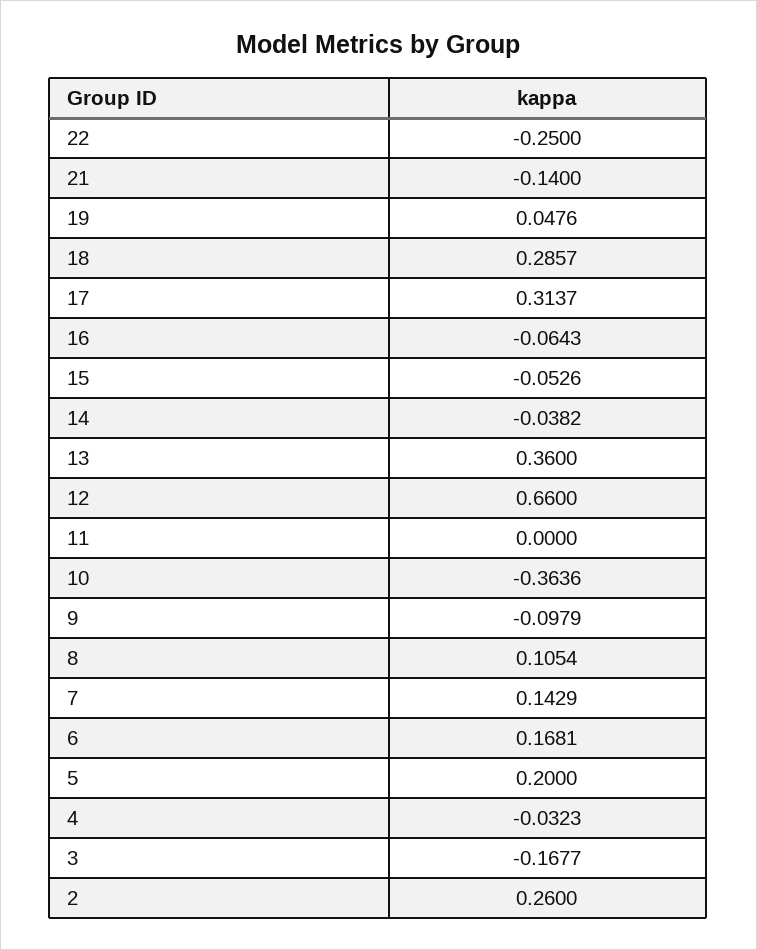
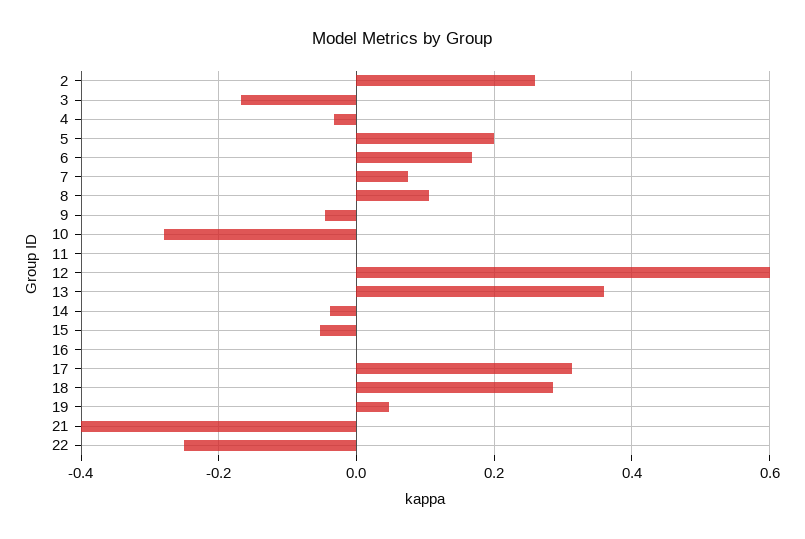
  {
    "22": -0.25,
-   "21": -0.14,
+   "21": -0.4,
    "19": 0.0476,
    "18": 0.2857,
    "17": 0.3137,
-   "16": -0.0643,
+   "16": 0,
    "15": -0.0526,
    "14": -0.0382,
    "13": 0.36,
-   "12": 0.66,
+   "12": 0.6,
    "11": 0,
-   "10": -0.3636,
+   "10": -0.28,
-   "9": -0.0979,
+   "9": -0.04,
    "8": 0.1054,
-   "7": 0.1429,
+   "7": 0.08,
    "6": 0.1681,
    "5": 0.2,
    "4": -0.0323,
    "3": -0.1677,
    "2": 0.26
  }

